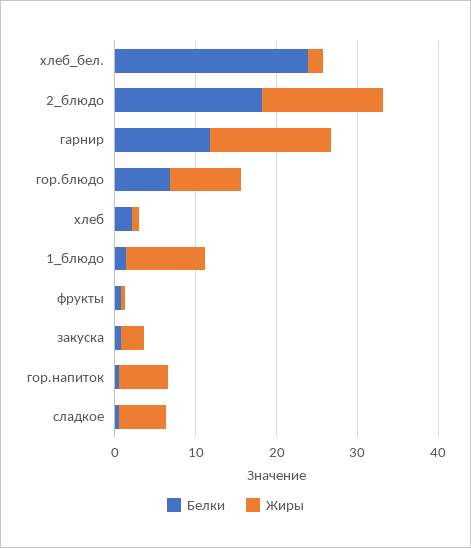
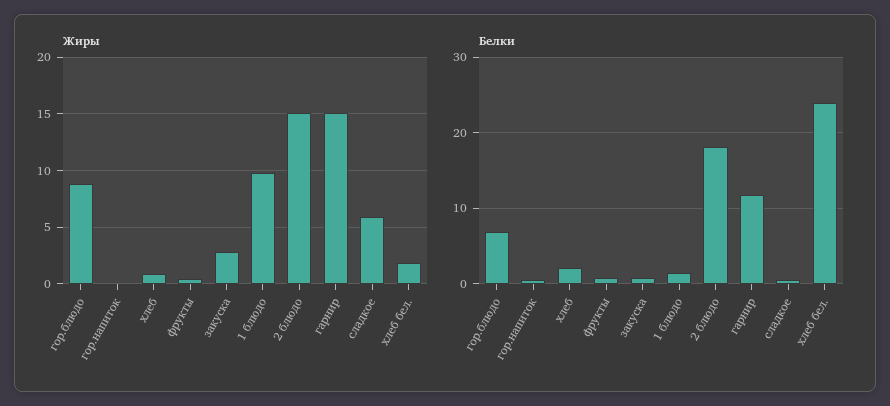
  {
    "Белки": {
      "хлеб_бел.": 24,
      "2_блюдо": 18,
      "гарнир": 12,
      "гор.блюдо": 7,
      "хлеб": 2,
      "1_блюдо": 1,
      "фрукты": 1,
      "закуска": 1,
      "гор.напиток": 0,
      "сладкое": 0
    },
    "Жиры": {
      "хлеб_бел.": 2,
      "2_блюдо": 15,
      "гарнир": 15,
      "гор.блюдо": 9,
      "хлеб": 1,
      "1_блюдо": 10,
      "фрукты": 0,
      "закуска": 3,
-     "гор.напиток": 6,
+     "гор.напиток": 0,
      "сладкое": 6
    }
  }

